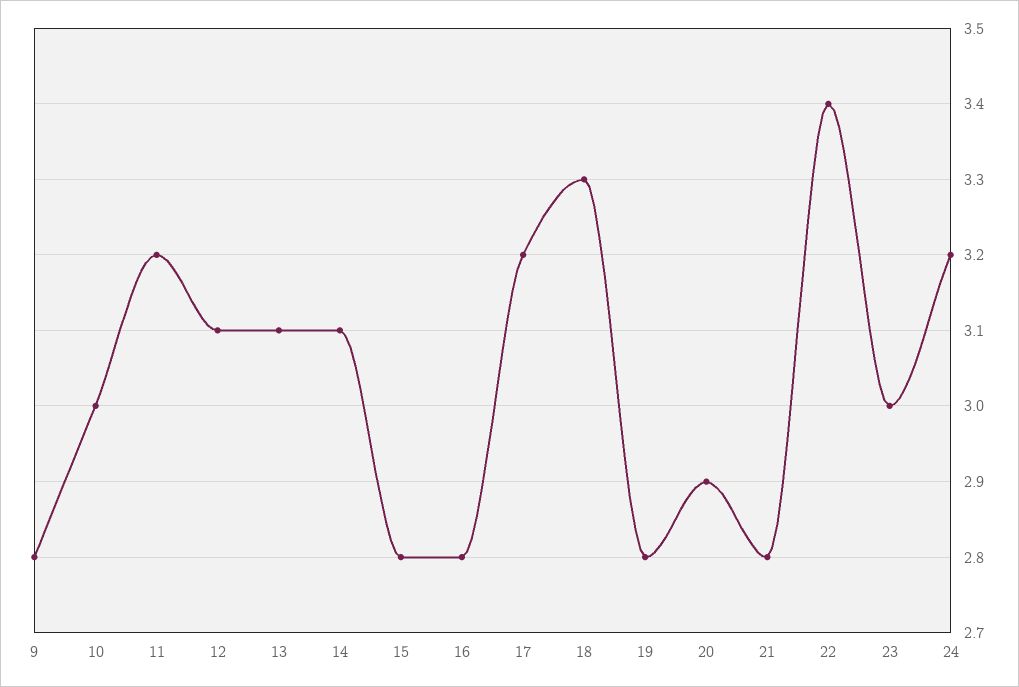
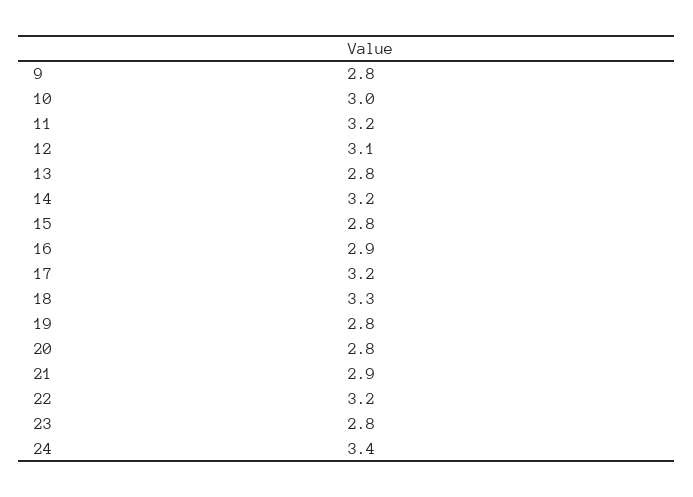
  {
    "9": 2.8,
    "10": 3,
    "11": 3.2,
    "12": 3.1,
-   "13": 3.1,
+   "13": 2.8,
-   "14": 3.1,
+   "14": 3.2,
    "15": 2.8,
-   "16": 2.8,
+   "16": 2.9,
    "17": 3.2,
    "18": 3.3,
    "19": 2.8,
-   "20": 2.9,
+   "20": 2.8,
-   "21": 2.8,
+   "21": 2.9,
-   "22": 3.4,
+   "22": 3.2,
-   "23": 3,
+   "23": 2.8,
-   "24": 3.2
+   "24": 3.4
  }

